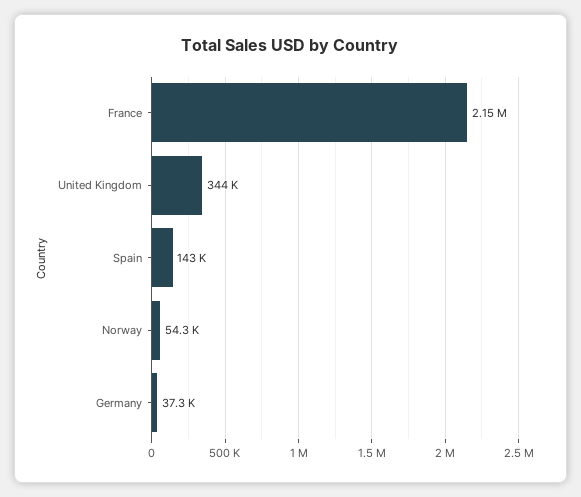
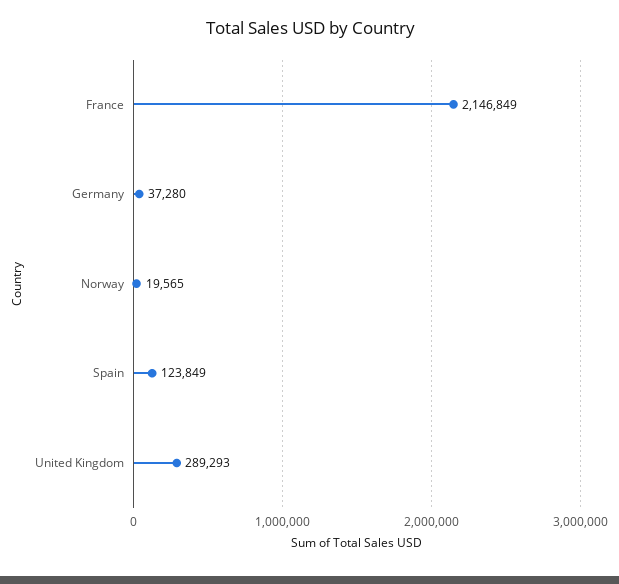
  {
    "France": 2146849,
-   "United Kingdom": 344000,
+   "United Kingdom": 289293,
-   "Spain": 143000,
+   "Spain": 123849,
-   "Norway": 54300,
+   "Norway": 19565,
    "Germany": 37280
  }

